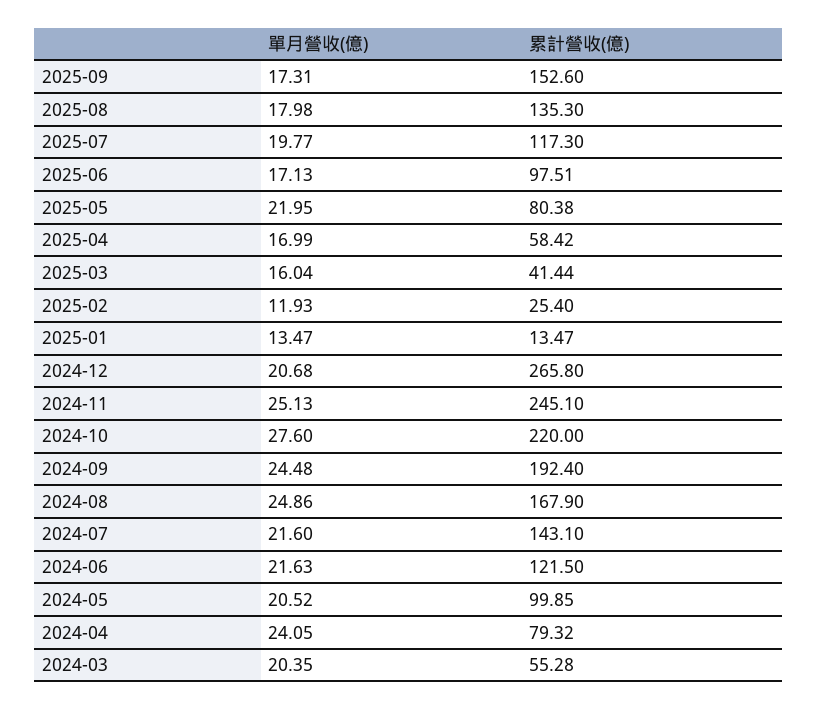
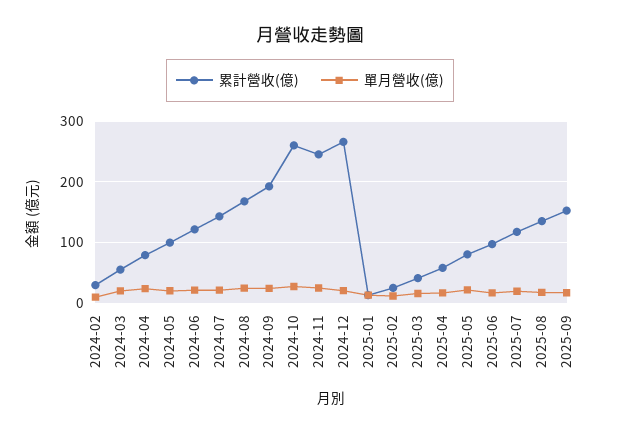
  {
    "單月營收(億)": {
      "2025-09": 17.31,
      "2025-08": 17.98,
      "2025-07": 19.77,
      "2025-06": 17.13,
      "2025-05": 21.95,
      "2025-04": 16.99,
      "2025-03": 16.04,
      "2025-02": 11.93,
      "2025-01": 13.47,
      "2024-12": 20.68,
      "2024-11": 25.13,
      "2024-10": 27.6,
      "2024-09": 24.48,
      "2024-08": 24.86,
      "2024-07": 21.6,
      "2024-06": 21.63,
      "2024-05": 20.52,
      "2024-04": 24.05,
-     "2024-03": 20.35
+     "2024-03": 20.35,
+     "2024-02": 10
    },
    "累計營收(億)": {
      "2025-09": 152.6,
      "2025-08": 135.3,
      "2025-07": 117.3,
      "2025-06": 97.51,
      "2025-05": 80.38,
      "2025-04": 58.42,
      "2025-03": 41.44,
      "2025-02": 25.4,
      "2025-01": 13.47,
      "2024-12": 265.8,
      "2024-11": 245.1,
-     "2024-10": 220,
+     "2024-10": 260,
      "2024-09": 192.4,
      "2024-08": 167.9,
      "2024-07": 143.1,
      "2024-06": 121.5,
      "2024-05": 99.85,
      "2024-04": 79.32,
-     "2024-03": 55.28
+     "2024-03": 55.28,
+     "2024-02": 30
    }
  }

